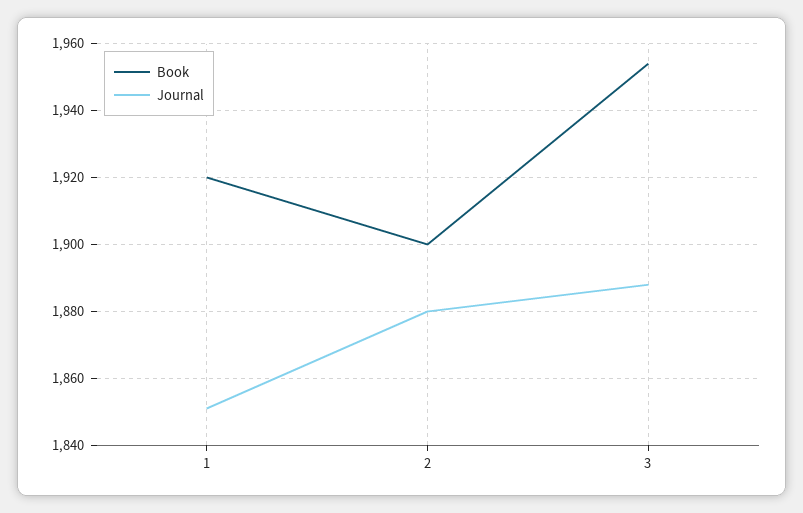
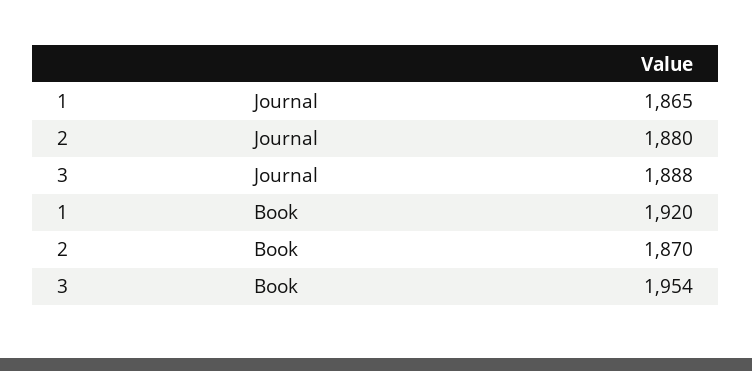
  {
    "Book": {
      "1": 1920,
-     "2": 1900,
+     "2": 1870,
      "3": 1954
    },
    "Journal": {
-     "1": 1850,
+     "1": 1865,
      "2": 1880,
      "3": 1888
    }
  }

